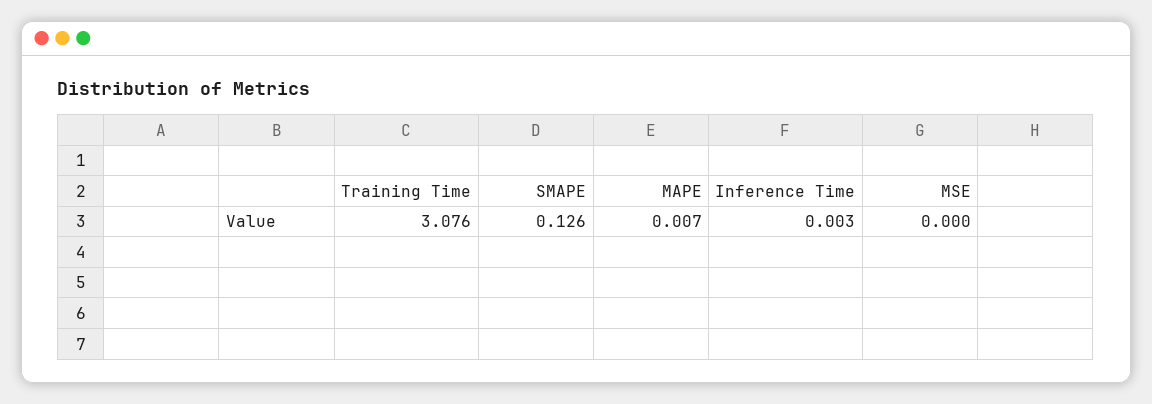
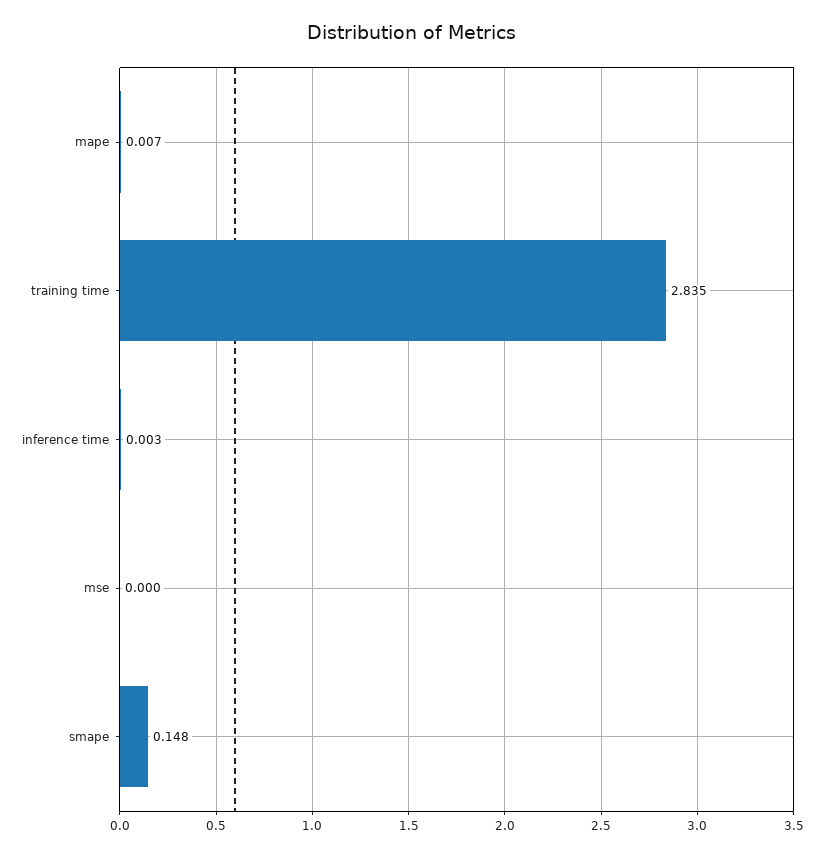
  {
-   "Training Time": 3.076,
+   "Training Time": 2.835,
-   "SMAPE": 0.126,
+   "SMAPE": 0.148,
    "MAPE": 0.007,
    "Inference Time": 0.003,
    "MSE": 0
  }

